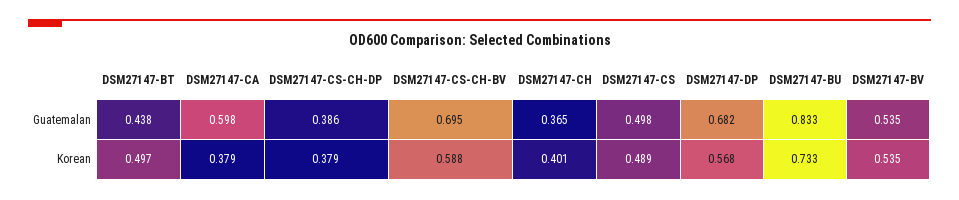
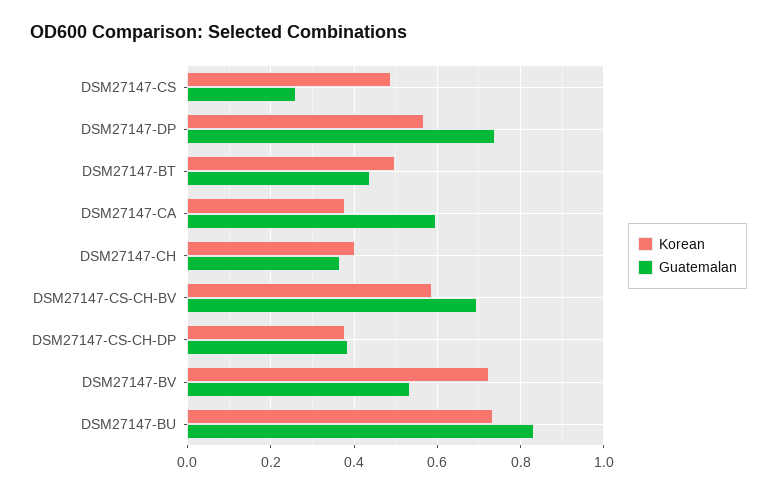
  {
    "Guatemalan": {
      "DSM27147-BT": 0.438,
      "DSM27147-CA": 0.598,
      "DSM27147-CS-CH-DP": 0.386,
      "DSM27147-CS-CH-BV": 0.695,
      "DSM27147-CH": 0.365,
-     "DSM27147-CS": 0.498,
+     "DSM27147-CS": 0.26,
-     "DSM27147-DP": 0.682,
+     "DSM27147-DP": 0.74,
      "DSM27147-BU": 0.833,
      "DSM27147-BV": 0.535
    },
    "Korean": {
      "DSM27147-BT": 0.497,
      "DSM27147-CA": 0.379,
      "DSM27147-CS-CH-DP": 0.379,
      "DSM27147-CS-CH-BV": 0.588,
      "DSM27147-CH": 0.401,
      "DSM27147-CS": 0.489,
      "DSM27147-DP": 0.568,
      "DSM27147-BU": 0.733,
-     "DSM27147-BV": 0.535
+     "DSM27147-BV": 0.72
    }
  }

